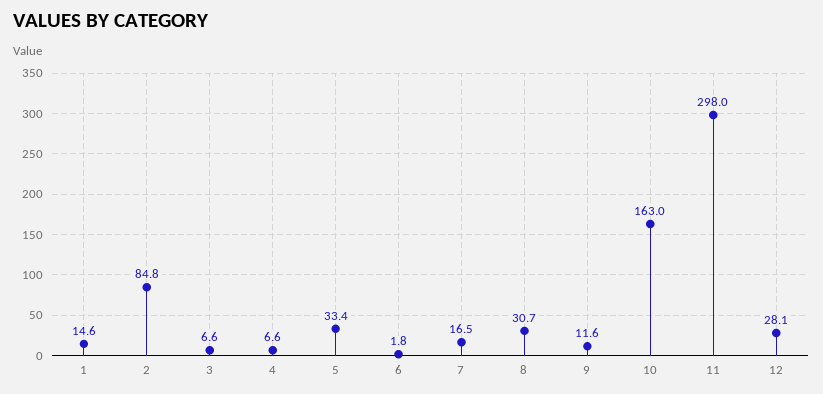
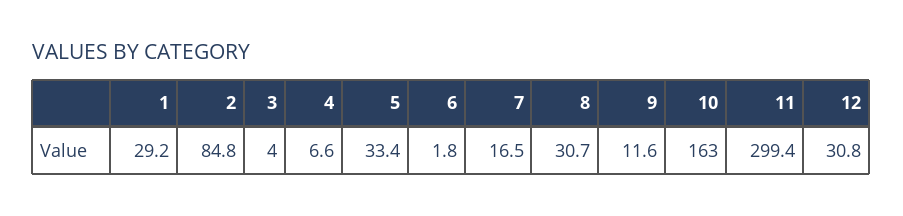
  {
-   "1": 14.6,
+   "1": 29.2,
    "2": 84.8,
-   "3": 6.6,
+   "3": 4,
    "4": 6.6,
    "5": 33.4,
    "6": 1.8,
    "7": 16.5,
    "8": 30.7,
    "9": 11.6,
    "10": 163,
-   "11": 298,
+   "11": 299.4,
-   "12": 28.1
+   "12": 30.8
  }

